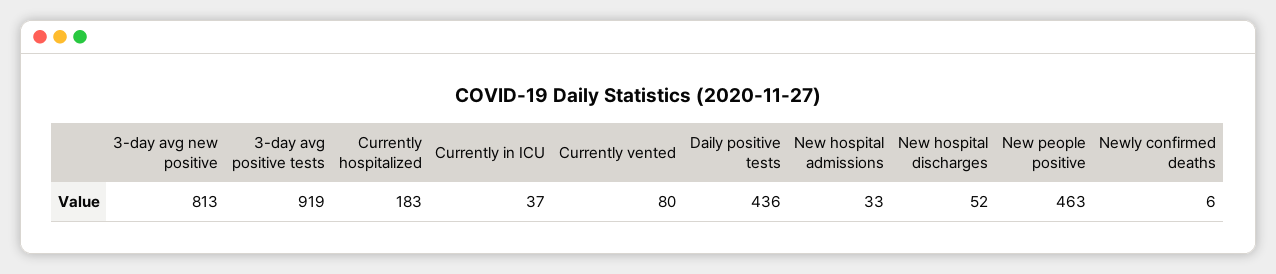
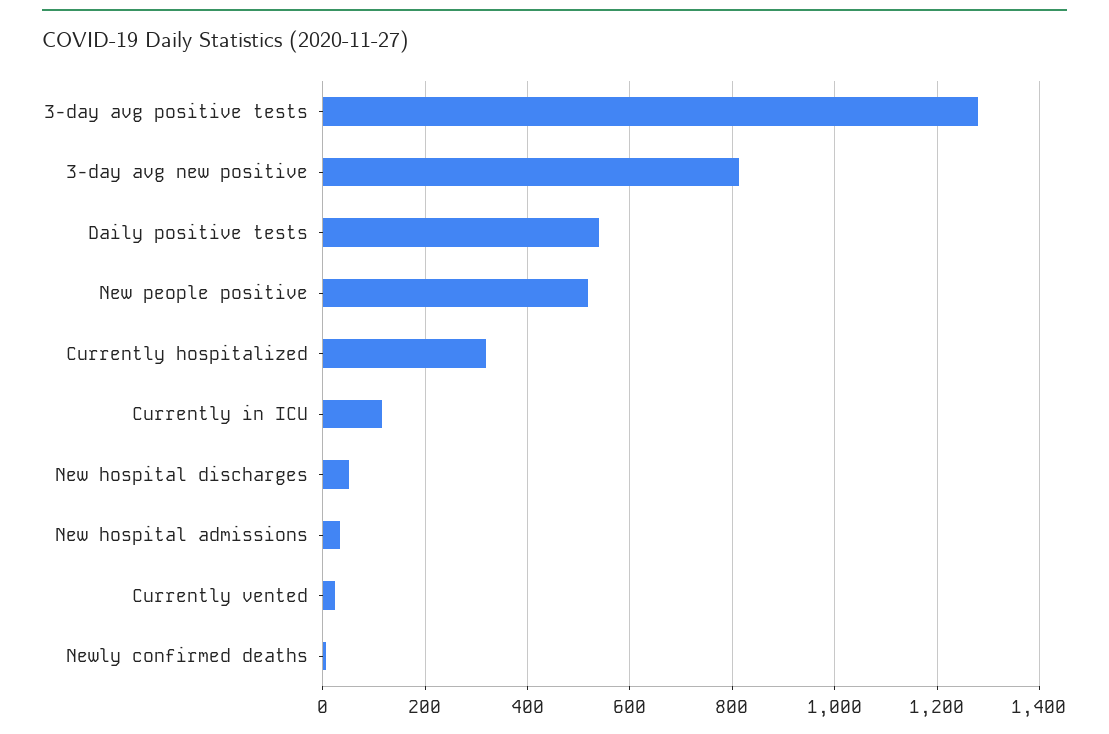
  {
    "3-day avg new positive": 813,
-   "3-day avg positive tests": 919,
+   "3-day avg positive tests": 1280,
-   "Currently hospitalized": 183,
+   "Currently hospitalized": 320,
-   "Currently in ICU": 37,
+   "Currently in ICU": 120,
-   "Currently vented": 80,
+   "Currently vented": 20,
-   "Daily positive tests": 436,
+   "Daily positive tests": 540,
    "New hospital admissions": 33,
    "New hospital discharges": 52,
-   "New people positive": 463,
+   "New people positive": 520,
    "Newly confirmed deaths": 6
  }

